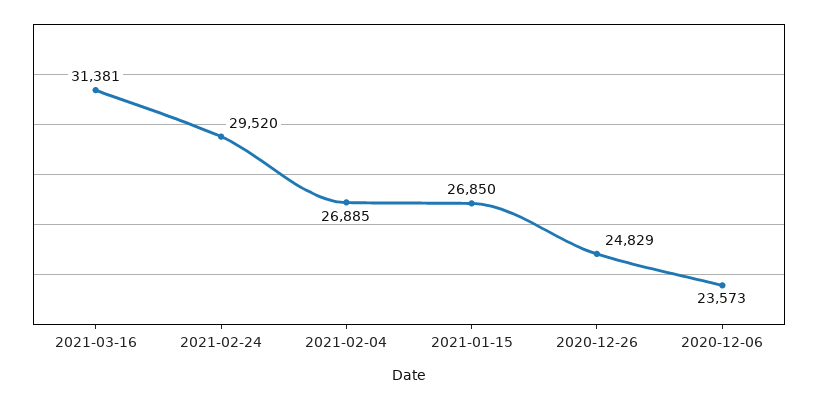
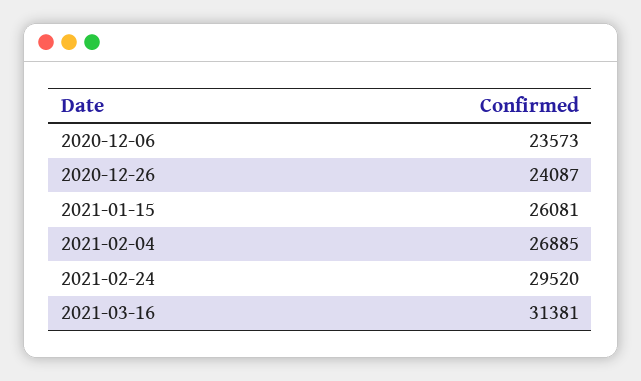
  {
    "2021-03-16": 31381,
    "2021-02-24": 29520,
    "2021-02-04": 26885,
-   "2021-01-15": 26850,
+   "2021-01-15": 26081,
-   "2020-12-26": 24829,
+   "2020-12-26": 24087,
    "2020-12-06": 23573
  }

